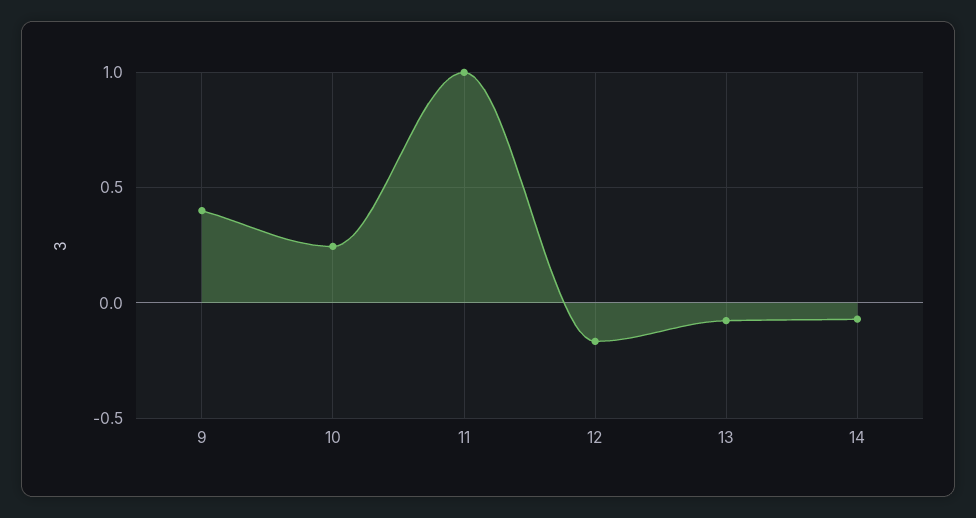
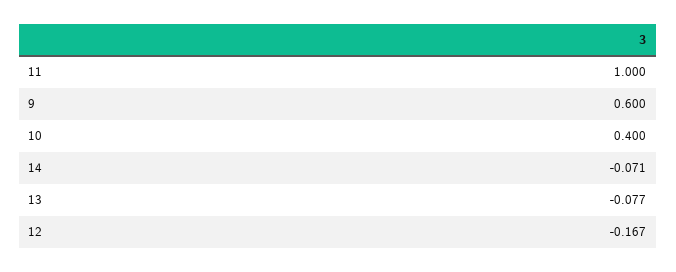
  {
-   "9": 0.4,
+   "9": 0.6,
-   "10": 0.25,
+   "10": 0.4,
    "11": 1,
    "12": -0.167,
    "13": -0.077,
    "14": -0.071
  }

